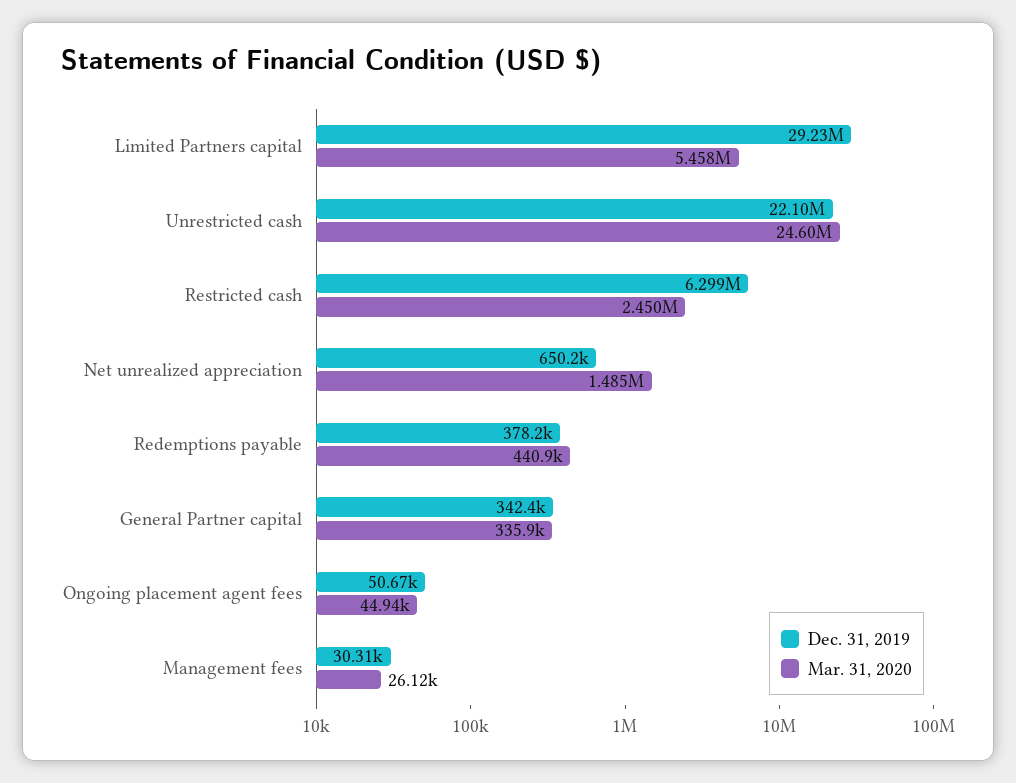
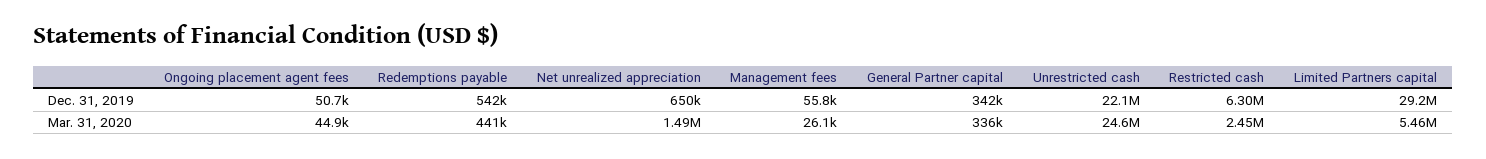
  {
    "Dec. 31, 2019": {
      "Limited Partners capital": 29230000,
      "Unrestricted cash": 22100000,
      "Restricted cash": 6299000,
      "Net unrealized appreciation": 650200,
-     "Redemptions payable": 378200,
+     "Redemptions payable": 542000,
      "General Partner capital": 342400,
      "Ongoing placement agent fees": 50670,
-     "Management fees": 30310
+     "Management fees": 55800
    },
    "Mar. 31, 2020": {
      "Limited Partners capital": 5458000,
      "Unrestricted cash": 24600000,
      "Restricted cash": 2450000,
      "Net unrealized appreciation": 1485000,
      "Redemptions payable": 440900,
      "General Partner capital": 335900,
      "Ongoing placement agent fees": 44940,
      "Management fees": 26120
    }
  }

